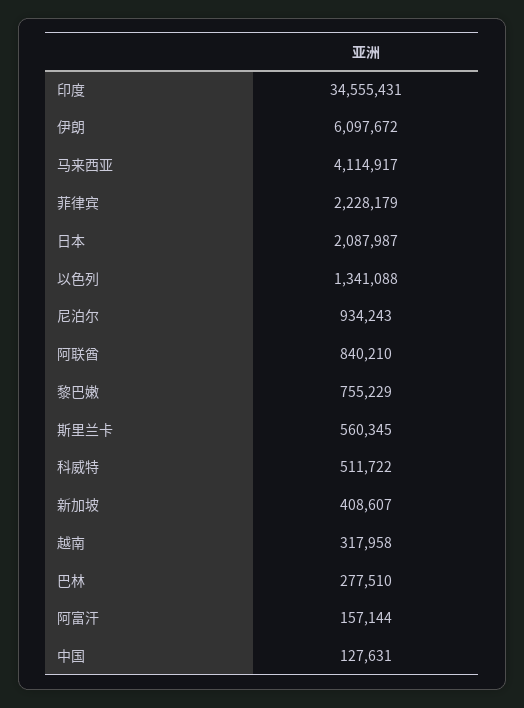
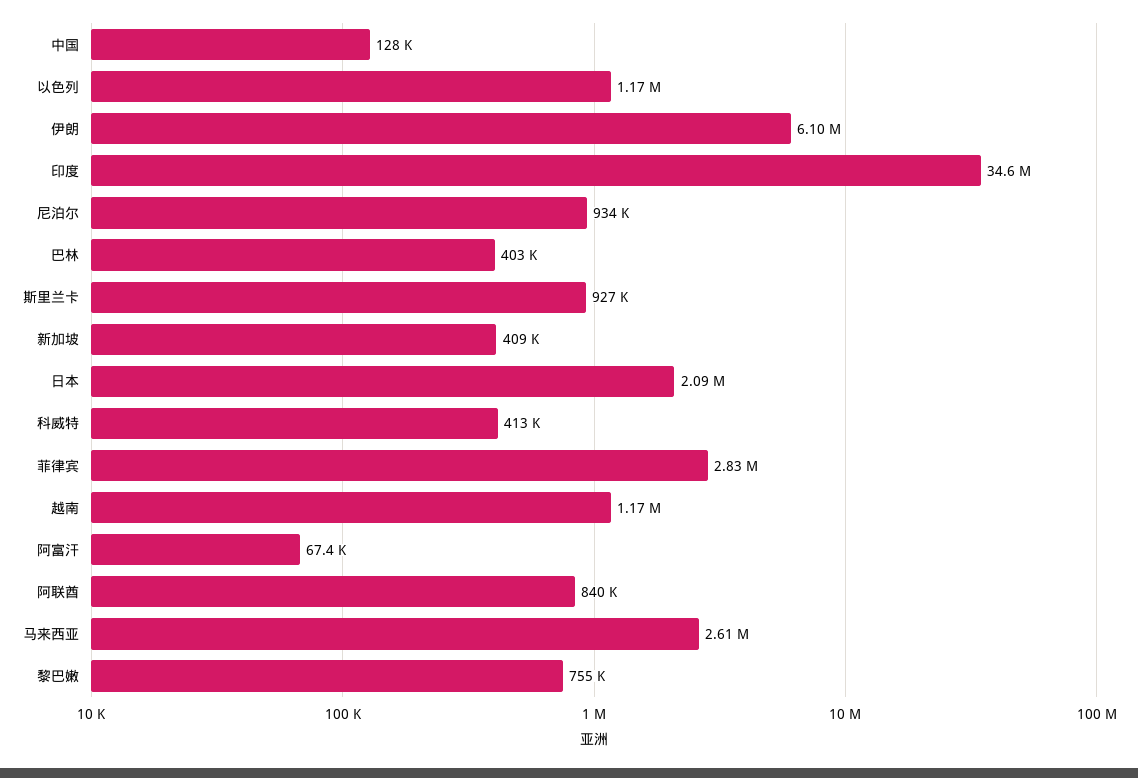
  {
    "印度": 34555431,
    "伊朗": 6097672,
-   "马来西亚": 4114917,
+   "马来西亚": 2610000,
-   "菲律宾": 2228179,
+   "菲律宾": 2830000,
    "日本": 2087987,
-   "以色列": 1341088,
+   "以色列": 1170000,
    "尼泊尔": 934243,
    "阿联酋": 840210,
    "黎巴嫩": 755229,
-   "斯里兰卡": 560345,
+   "斯里兰卡": 927000,
-   "科威特": 511722,
+   "科威特": 413000,
    "新加坡": 408607,
-   "越南": 317958,
+   "越南": 1170000,
-   "巴林": 277510,
+   "巴林": 403000,
-   "阿富汗": 157144,
+   "阿富汗": 67400,
    "中国": 127631
  }

